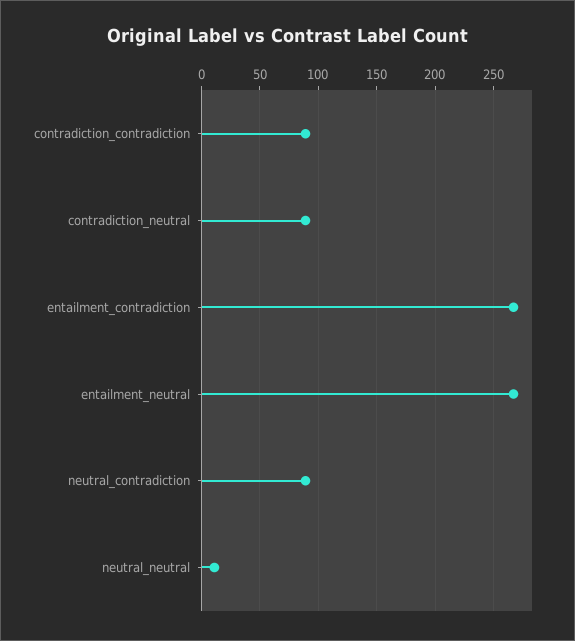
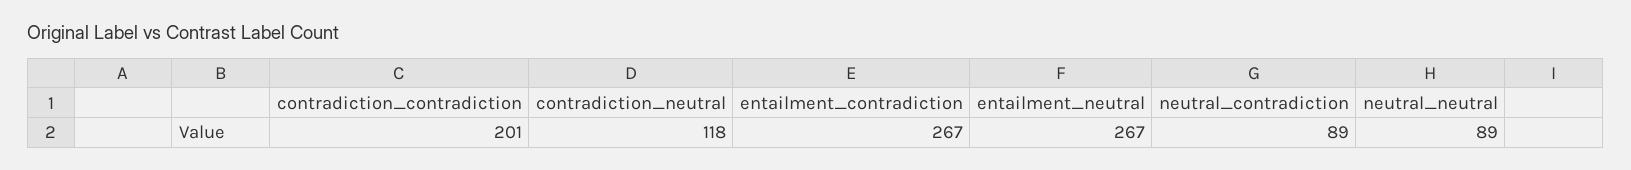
  {
-   "contradiction_contradiction": 90,
+   "contradiction_contradiction": 201,
-   "contradiction_neutral": 90,
+   "contradiction_neutral": 118,
    "entailment_contradiction": 267,
    "entailment_neutral": 267,
    "neutral_contradiction": 89,
-   "neutral_neutral": 10
+   "neutral_neutral": 89
  }

